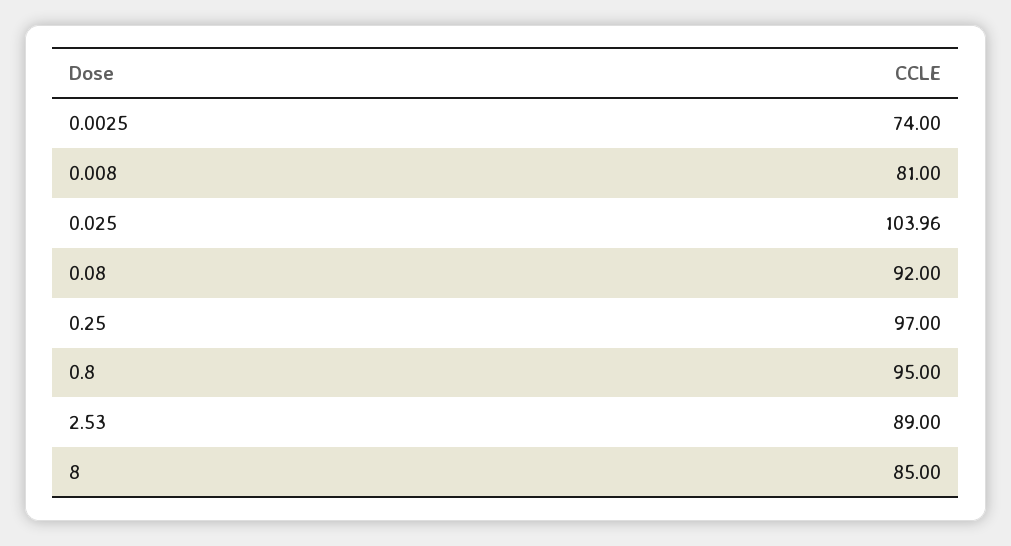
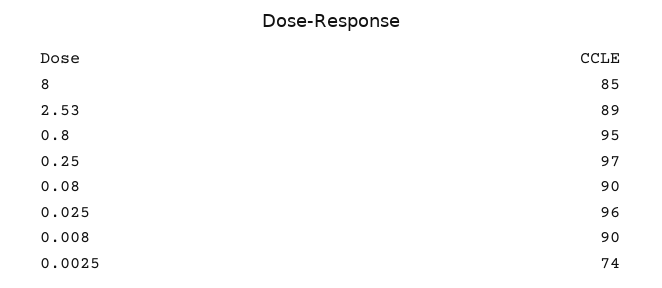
  {
    "0.0025": 74,
-   "0.008": 81,
+   "0.008": 90,
-   "0.025": 103.96,
+   "0.025": 96,
-   "0.08": 92,
+   "0.08": 90,
    "0.25": 97,
    "0.8": 95,
    "2.53": 89,
    "8": 85
  }

